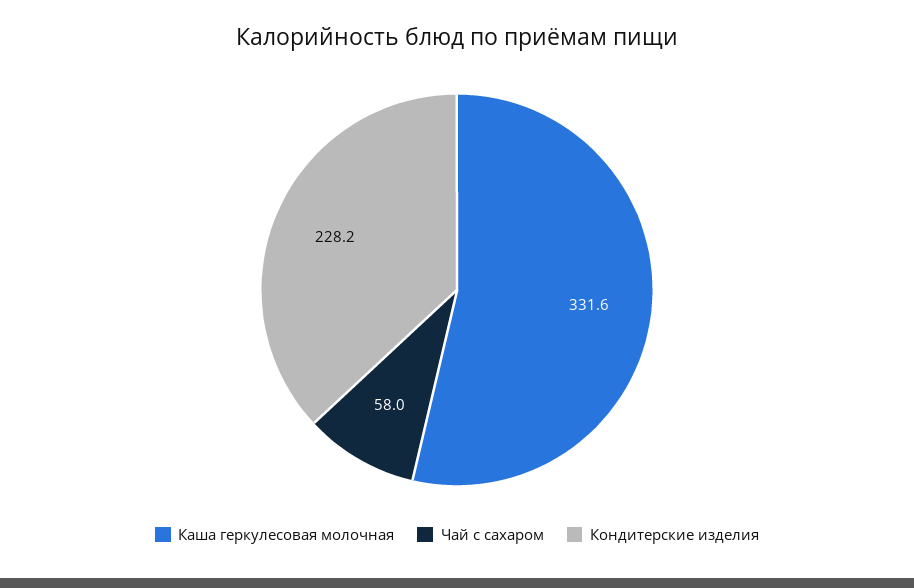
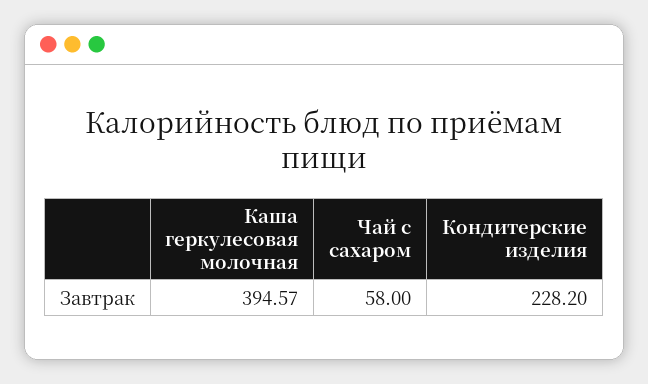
  {
-   "Каша геркулесовая молочная": 331.6,
+   "Каша геркулесовая молочная": 394.57,
    "Чай с сахаром": 58,
    "Кондитерские изделия": 228.2
  }

